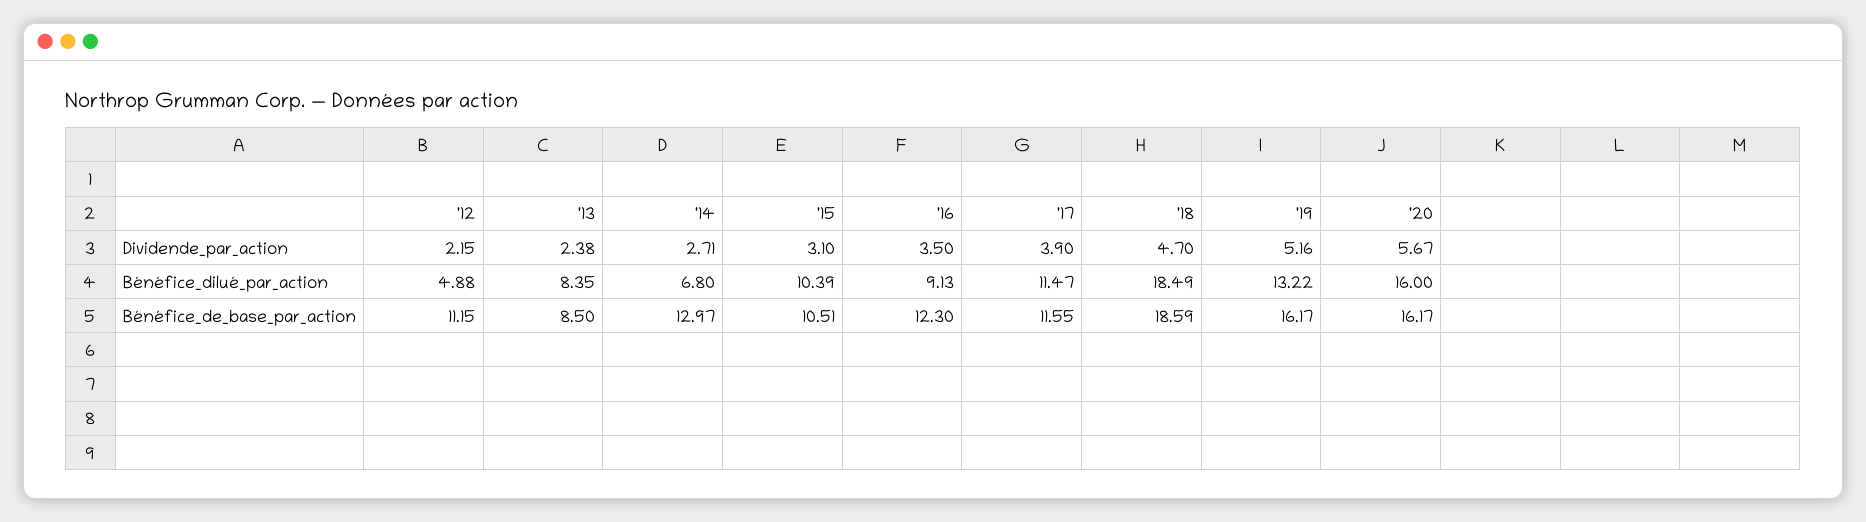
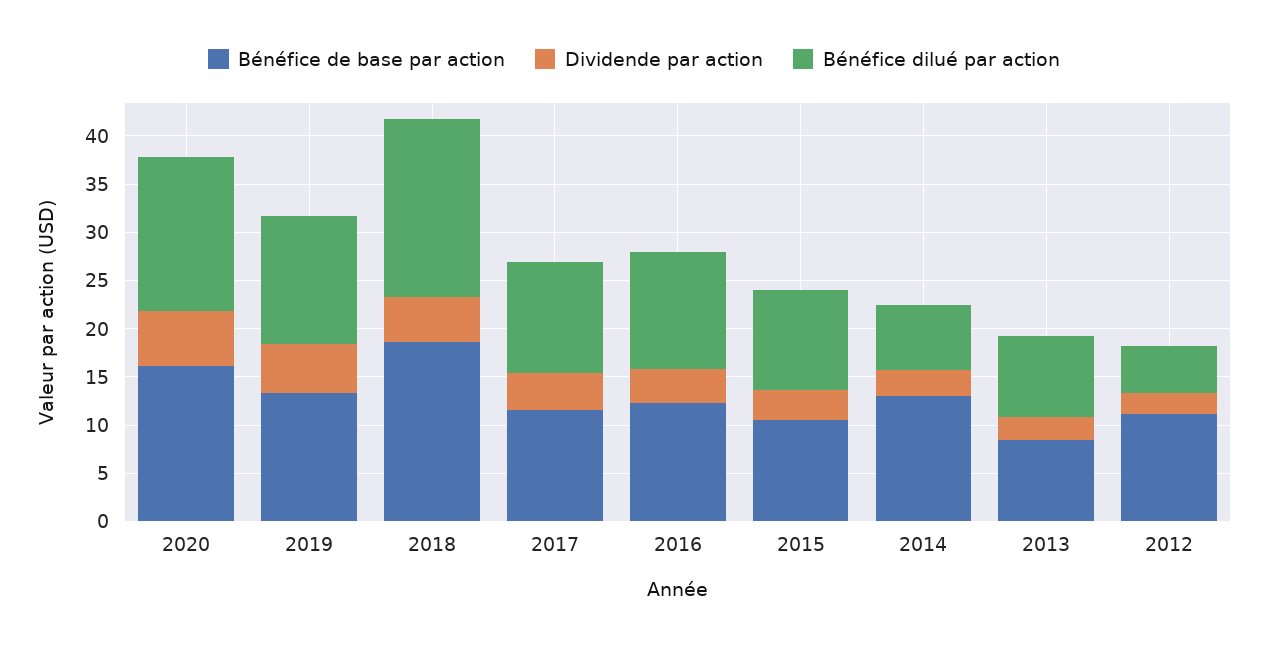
  {
    "Dividende_par_action": {
      "'12": 2.15,
      "'13": 2.38,
      "'14": 2.71,
      "'15": 3.1,
      "'16": 3.5,
      "'17": 3.9,
      "'18": 4.7,
      "'19": 5.16,
      "'20": 5.67
    },
    "Bénéfice_dilué_par_action": {
      "'12": 4.88,
      "'13": 8.35,
      "'14": 6.8,
      "'15": 10.39,
-     "'16": 9.13,
+     "'16": 12,
      "'17": 11.47,
      "'18": 18.49,
      "'19": 13.22,
      "'20": 16
    },
    "Bénéfice_de_base_par_action": {
      "'12": 11.15,
      "'13": 8.5,
      "'14": 12.97,
      "'15": 10.51,
      "'16": 12.3,
      "'17": 11.55,
      "'18": 18.59,
-     "'19": 16.17,
+     "'19": 13,
      "'20": 16.17
    }
  }

